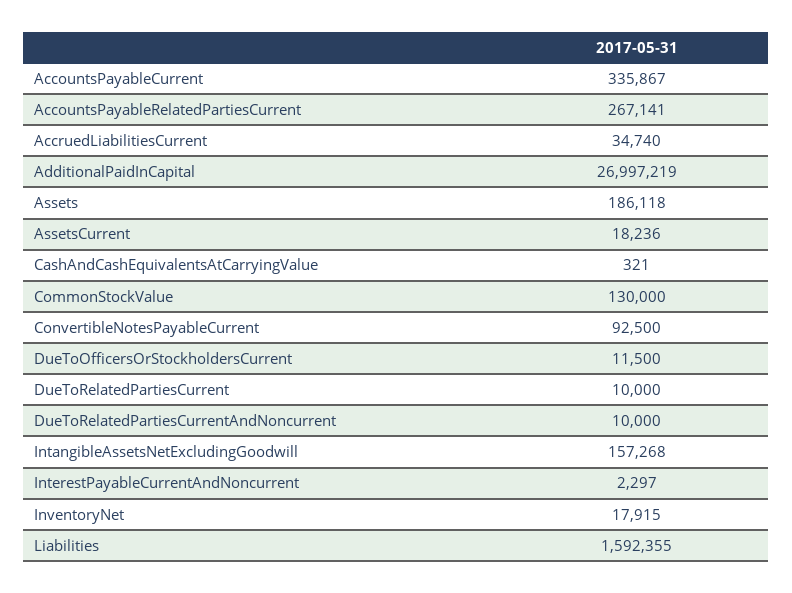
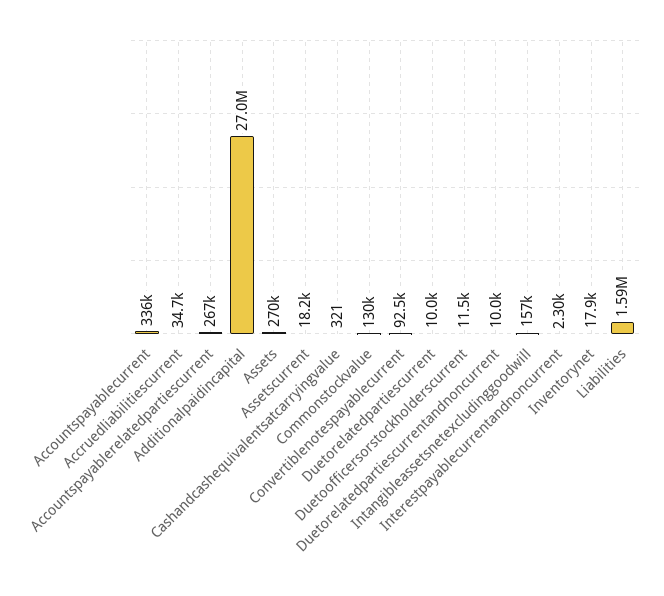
  {
    "AccountsPayableCurrent": 335867,
    "AccountsPayableRelatedPartiesCurrent": 267141,
    "AccruedLiabilitiesCurrent": 34740,
    "AdditionalPaidInCapital": 26997219,
-   "Assets": 186118,
+   "Assets": 270000,
    "AssetsCurrent": 18236,
    "CashAndCashEquivalentsAtCarryingValue": 321,
    "CommonStockValue": 130000,
    "ConvertibleNotesPayableCurrent": 92500,
    "DueToOfficersOrStockholdersCurrent": 11500,
    "DueToRelatedPartiesCurrent": 10000,
    "DueToRelatedPartiesCurrentAndNoncurrent": 10000,
    "IntangibleAssetsNetExcludingGoodwill": 157268,
    "InterestPayableCurrentAndNoncurrent": 2297,
    "InventoryNet": 17915,
    "Liabilities": 1592355
  }

